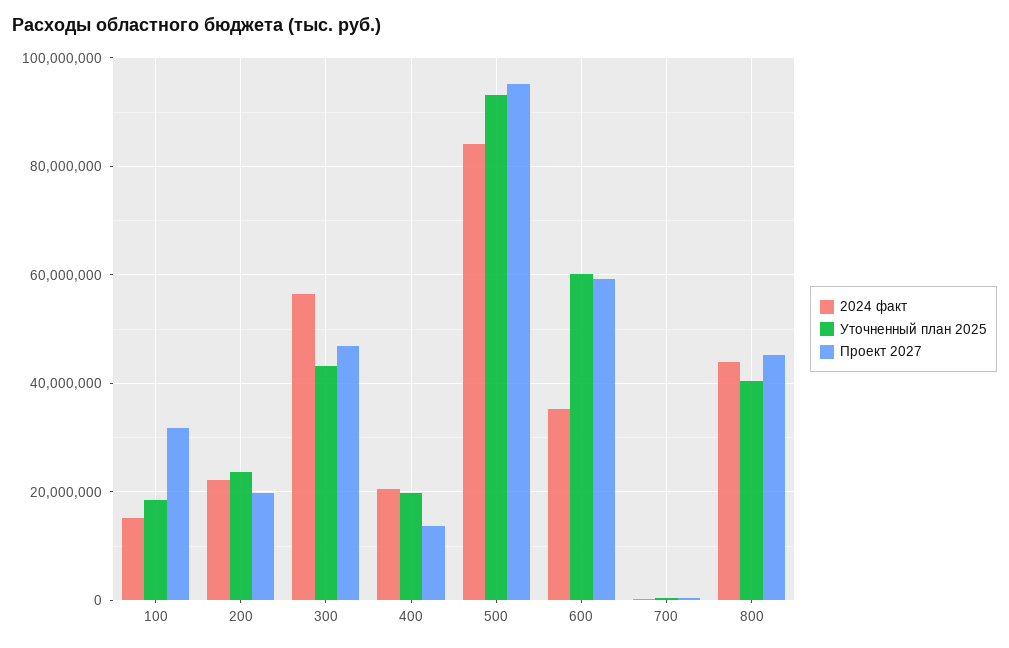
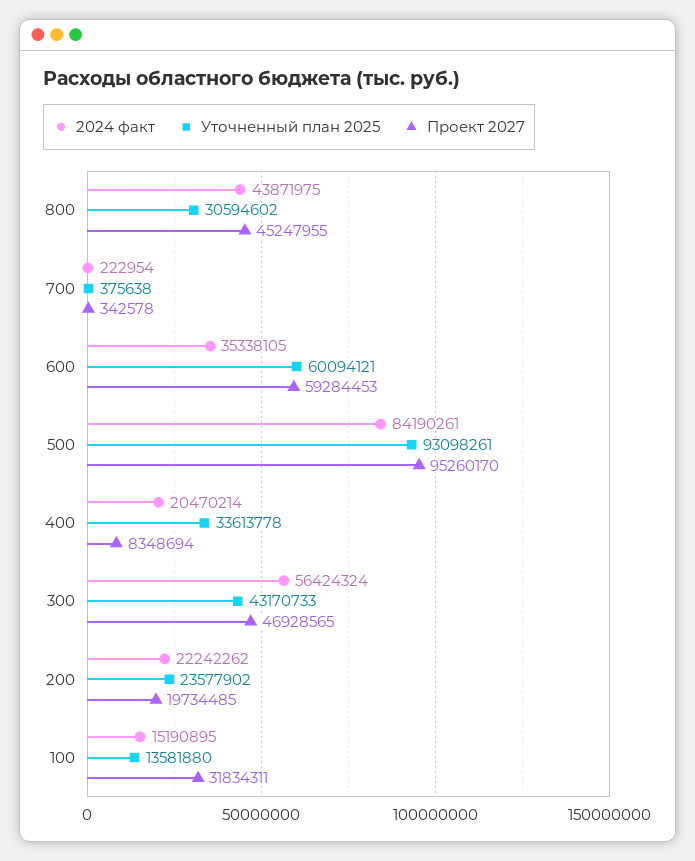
  {
    "2024 факт": {
      "100": 15190895,
      "200": 22242262,
      "300": 56424324,
      "400": 20470214,
      "500": 84190261,
      "600": 35338105,
      "700": 222954,
      "800": 43871975
    },
    "Уточненный план 2025": {
-     "100": 18000000,
+     "100": 13581880,
      "200": 23577902,
      "300": 43170733,
-     "400": 20000000,
+     "400": 33613778,
      "500": 93098261,
      "600": 60094121,
      "700": 375638,
-     "800": 40000000
+     "800": 30594602
    },
    "Проект 2027": {
      "100": 31834311,
      "200": 19734485,
      "300": 46928565,
-     "400": 14000000,
+     "400": 8348694,
      "500": 95260170,
      "600": 59284453,
      "700": 342578,
      "800": 45247955
    }
  }

